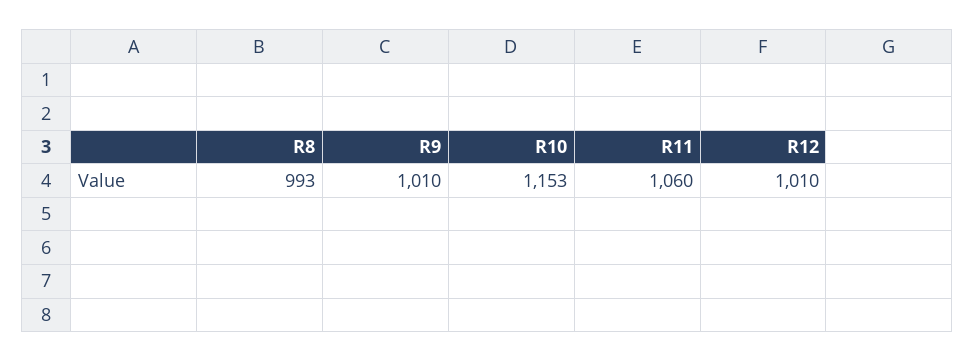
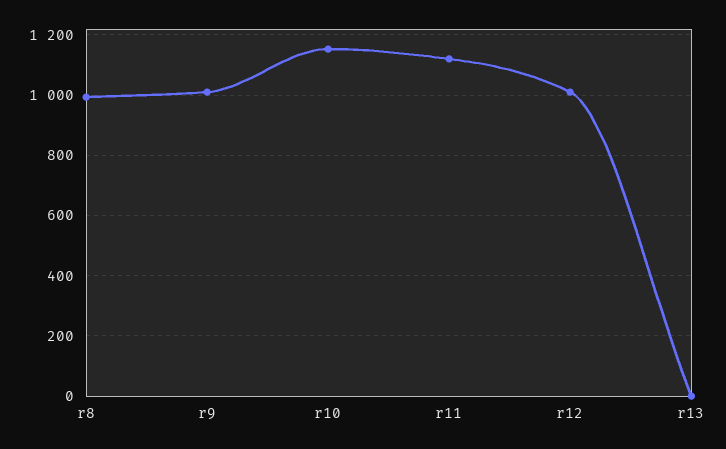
  {
    "R8": 993,
    "R9": 1010,
    "R10": 1153,
-   "R11": 1060,
+   "R11": 1120,
-   "R12": 1010
+   "R12": 1010,
+   "r13": 0
  }

